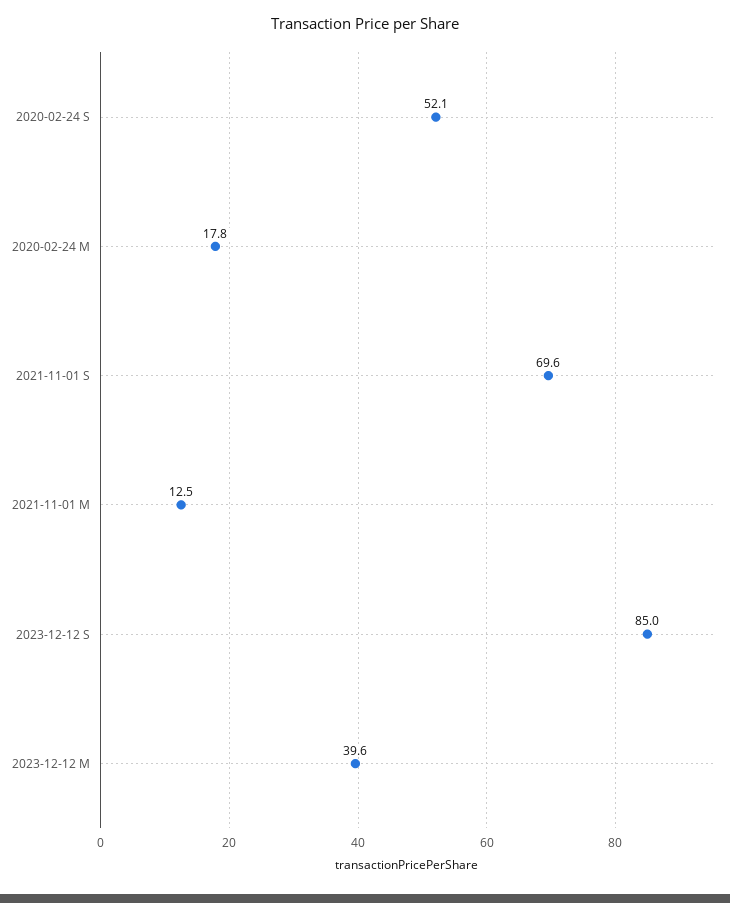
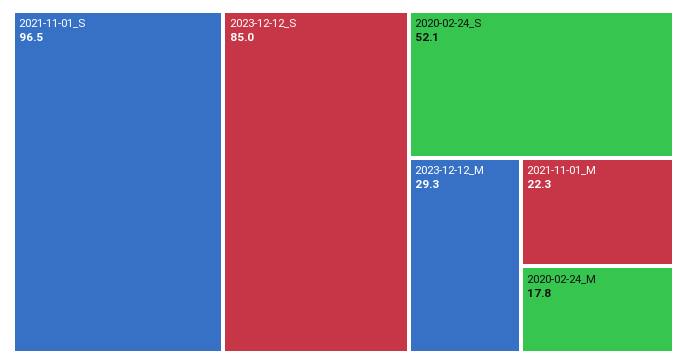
  {
    "2020-02-24 S": 52.1,
    "2020-02-24 M": 17.8,
-   "2021-11-01 S": 69.6,
+   "2021-11-01 S": 96.5,
-   "2021-11-01 M": 12.5,
+   "2021-11-01 M": 22.3,
    "2023-12-12 S": 85,
-   "2023-12-12 M": 39.6
+   "2023-12-12 M": 29.3
  }

